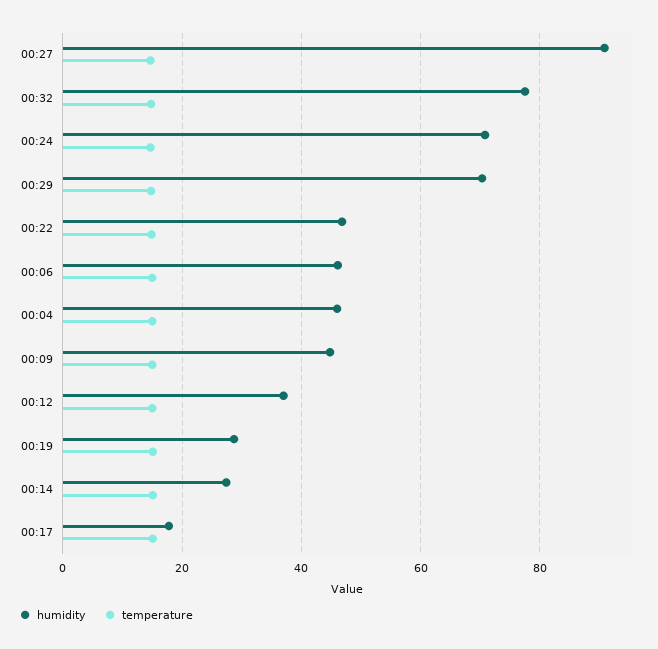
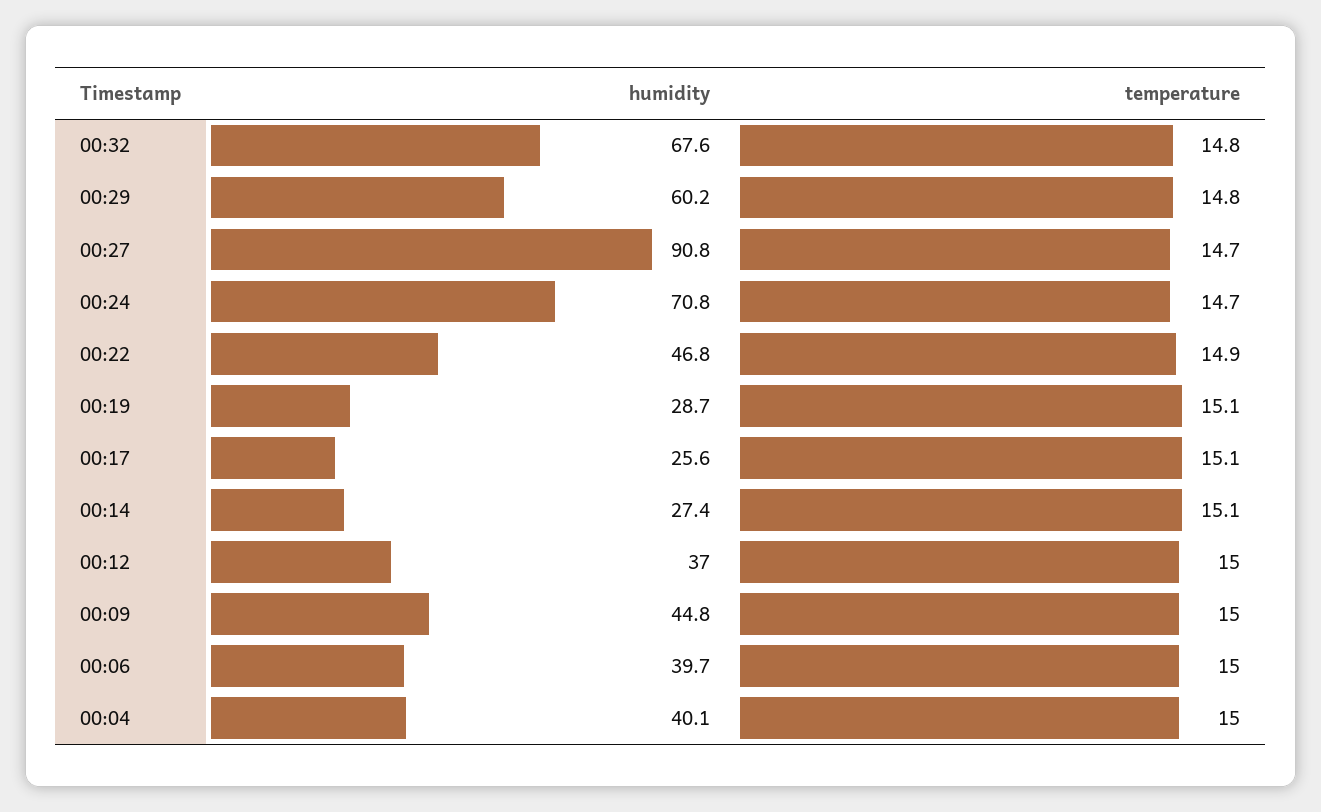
  {
    "humidity": {
      "00:27": 90.8,
-     "00:32": 78,
+     "00:32": 67.6,
      "00:24": 70.8,
-     "00:29": 70,
+     "00:29": 60.2,
      "00:22": 46.8,
-     "00:06": 46,
+     "00:06": 39.7,
-     "00:04": 46,
+     "00:04": 40.1,
      "00:09": 44.8,
      "00:12": 37,
      "00:19": 28.7,
      "00:14": 27.4,
-     "00:17": 18
+     "00:17": 25.6
    },
    "temperature": {
      "00:27": 14.7,
      "00:32": 14.8,
      "00:24": 14.7,
      "00:29": 14.8,
      "00:22": 14.9,
      "00:06": 15,
      "00:04": 15,
      "00:09": 15,
      "00:12": 15,
      "00:19": 15.1,
      "00:14": 15.1,
      "00:17": 15.1
    }
  }

